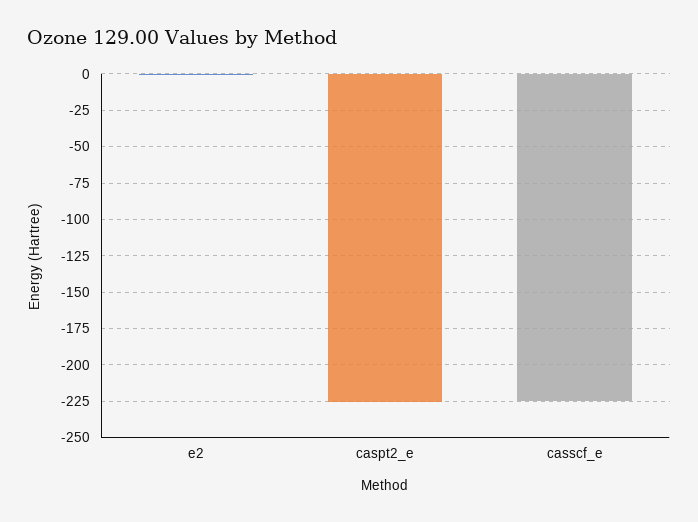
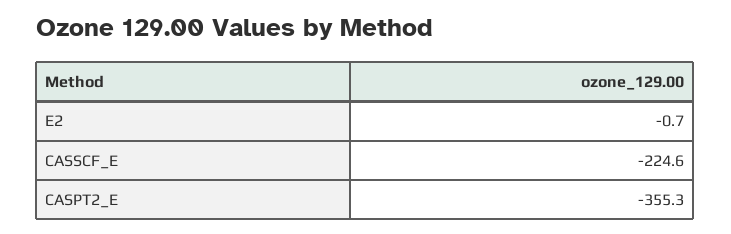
  {
    "e2": -0.7,
-   "caspt2_e": -225,
+   "caspt2_e": -355.3,
    "casscf_e": -224.6
  }

